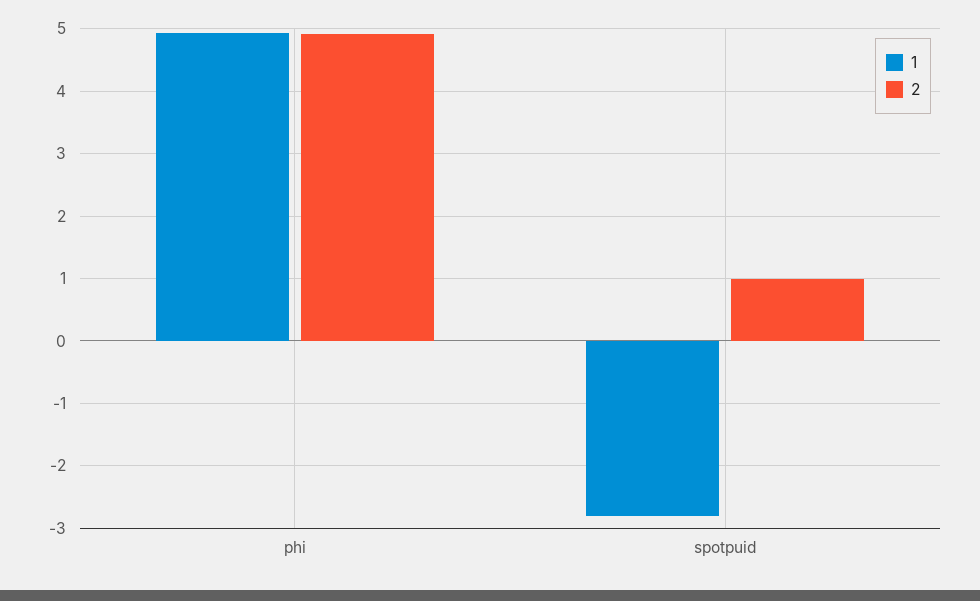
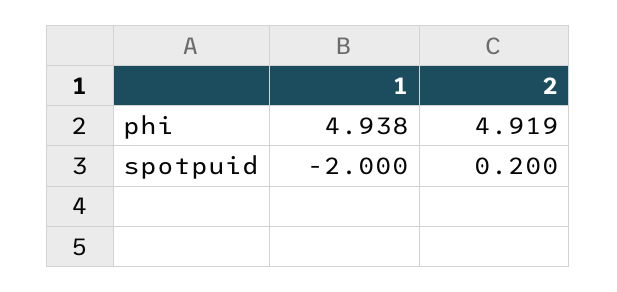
  {
    "1": {
      "phi": 4.938,
-     "spotpuid": -2.8
+     "spotpuid": -2
    },
    "2": {
      "phi": 4.919,
-     "spotpuid": 1
+     "spotpuid": 0.2
    }
  }

